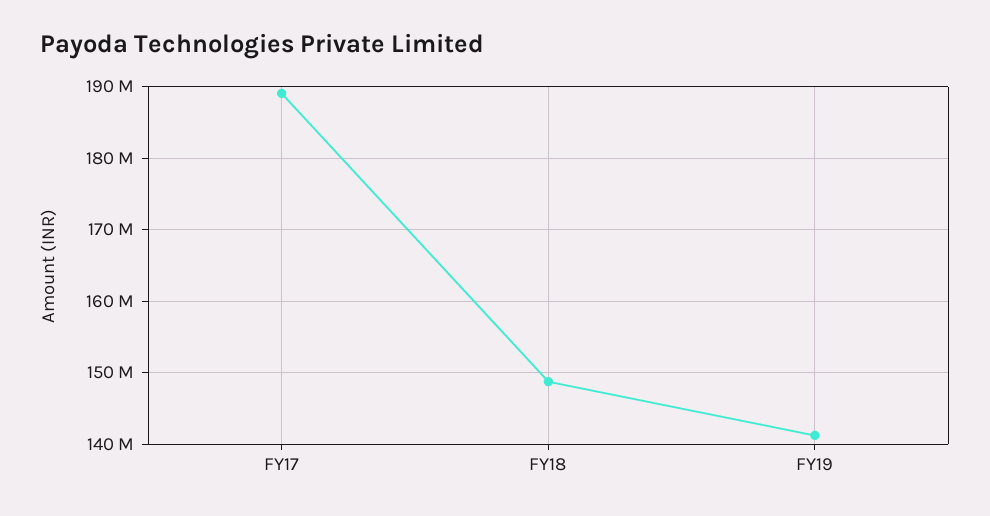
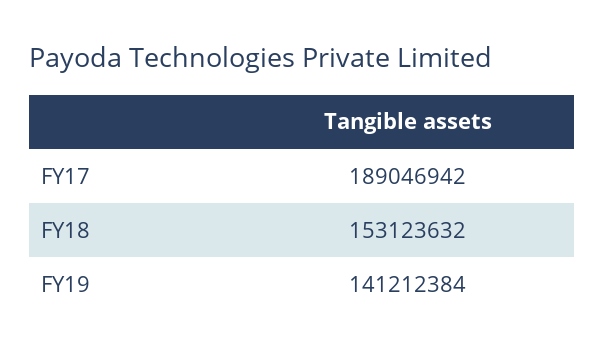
  {
    "FY17": 189046942,
-   "FY18": 149000000,
+   "FY18": 153123632,
    "FY19": 141212384
  }

